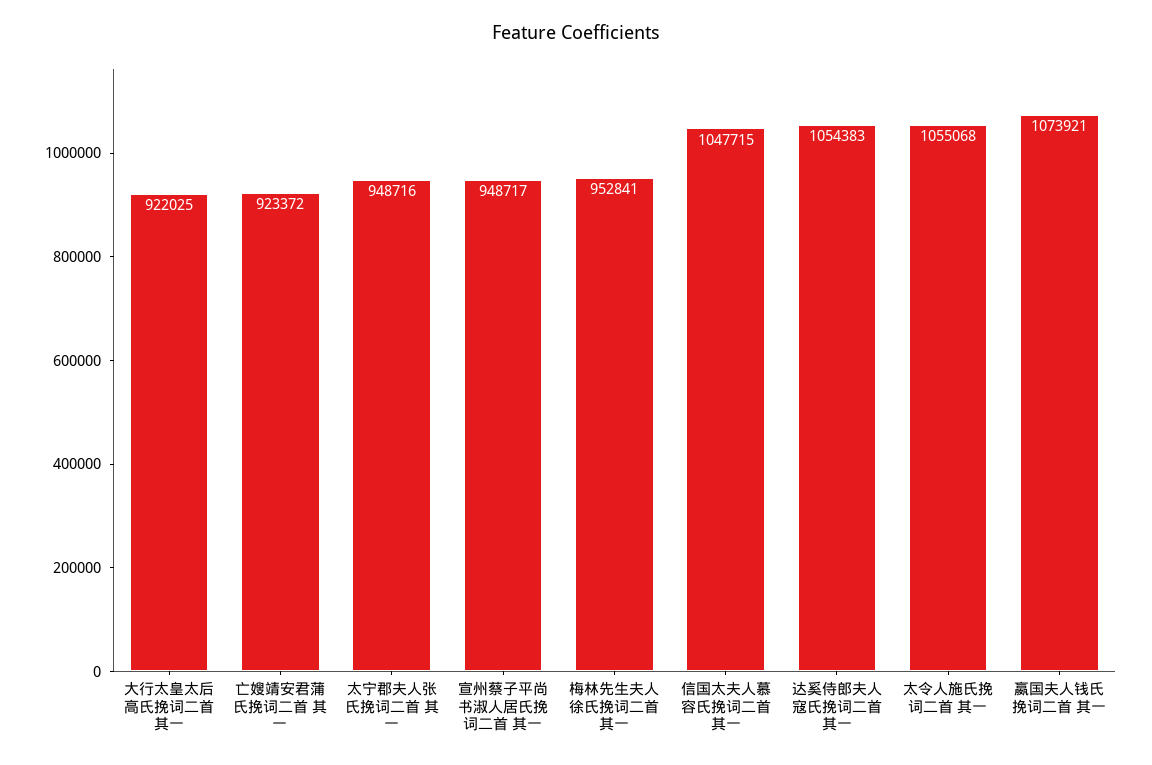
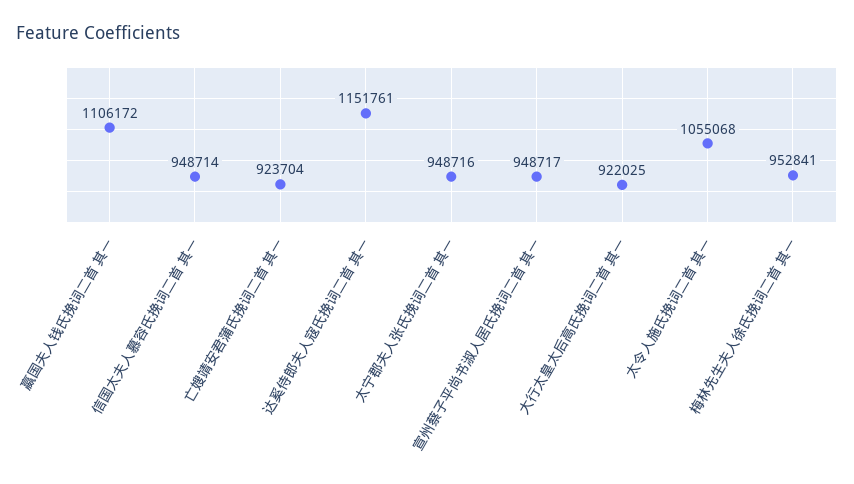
  {
    "大行太皇太后高氏挽词二首 其一": 922025,
-   "亡嫂靖安君蒲氏挽词二首 其一": 923372,
+   "亡嫂靖安君蒲氏挽词二首 其一": 923704,
    "太宁郡夫人张氏挽词二首 其一": 948716,
    "宣州蔡子平尚书淑人居氏挽词二首 其一": 948717,
    "梅林先生夫人徐氏挽词二首 其一": 952841,
-   "信国太夫人慕容氏挽词二首 其一": 1047715,
+   "信国太夫人慕容氏挽词二首 其一": 948714,
-   "达奚侍郎夫人寇氏挽词二首 其一": 1054383,
+   "达奚侍郎夫人寇氏挽词二首 其一": 1151761,
    "太令人施氏挽词二首 其一": 1055068,
-   "嬴国夫人钱氏挽词二首 其一": 1073921
+   "嬴国夫人钱氏挽词二首 其一": 1106172
  }

